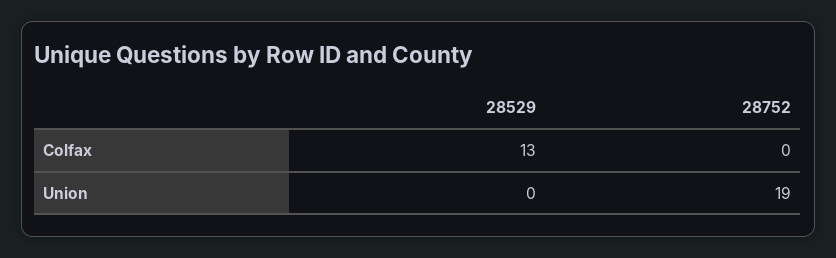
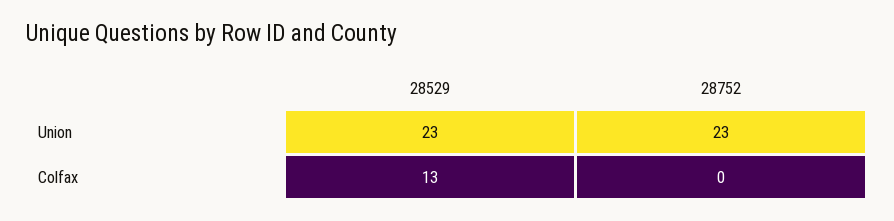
  {
    "28529": {
      "Colfax": 13,
-     "Union": 0
+     "Union": 23
    },
    "28752": {
      "Colfax": 0,
-     "Union": 19
+     "Union": 23
    }
  }

